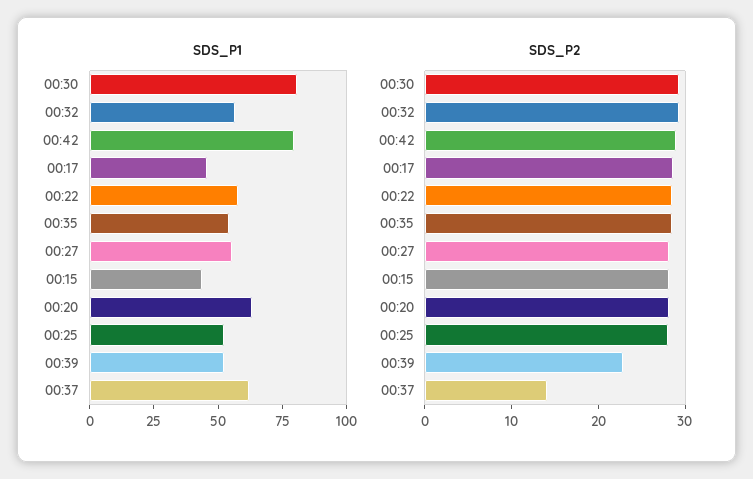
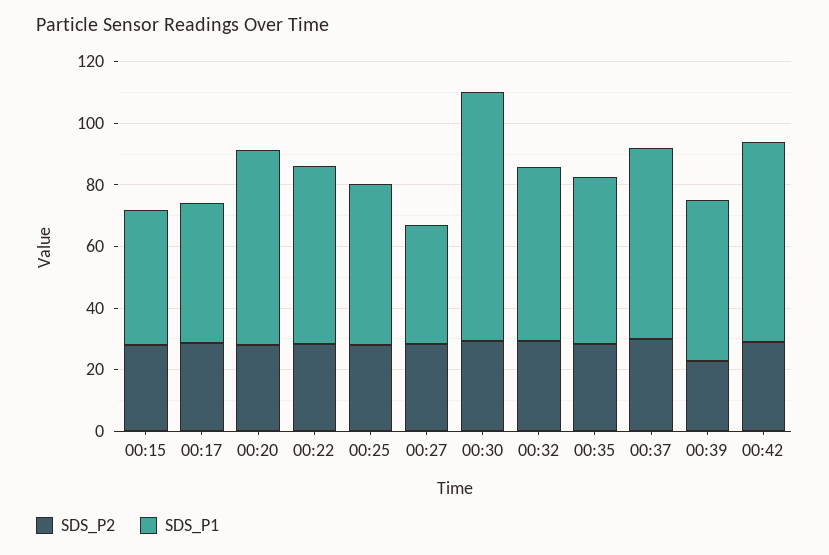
  {
    "SDS_P1": {
      "00:30": 80,
      "00:32": 55,
-     "00:42": 80,
+     "00:42": 65,
      "00:17": 45,
      "00:22": 60,
      "00:35": 55,
-     "00:27": 55,
+     "00:27": 40,
      "00:15": 45,
      "00:20": 65,
      "00:25": 50,
      "00:39": 50,
      "00:37": 60
    },
    "SDS_P2": {
      "00:30": 30,
      "00:32": 30,
      "00:42": 28,
      "00:17": 28,
      "00:22": 28,
      "00:35": 28,
      "00:27": 28,
      "00:15": 28,
      "00:20": 28,
      "00:25": 28,
      "00:39": 22,
-     "00:37": 14
+     "00:37": 30
    }
  }

